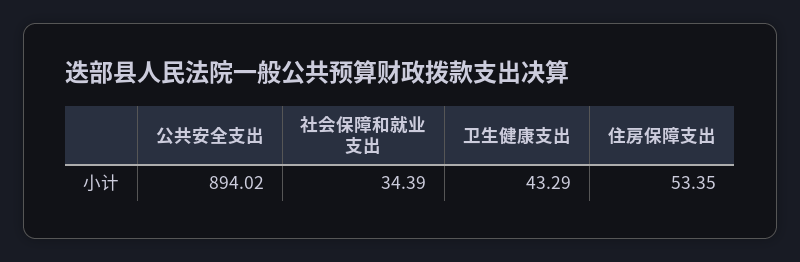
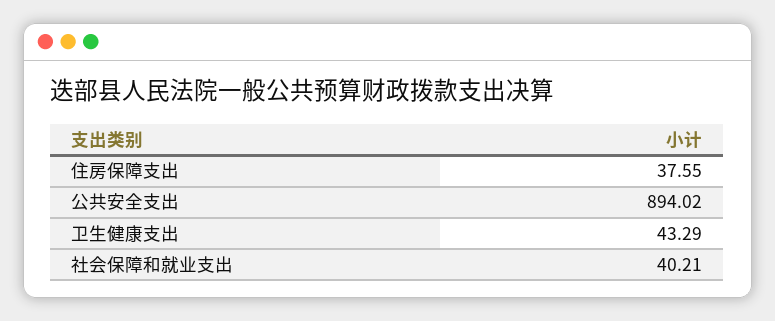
  {
    "公共安全支出": 894.02,
-   "社会保障和就业支出": 34.39,
+   "社会保障和就业支出": 40.21,
    "卫生健康支出": 43.29,
-   "住房保障支出": 53.35
+   "住房保障支出": 37.55
  }

